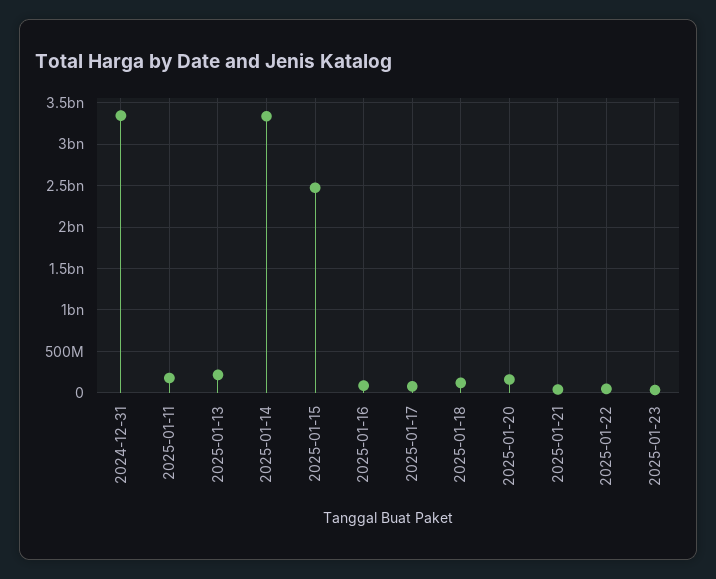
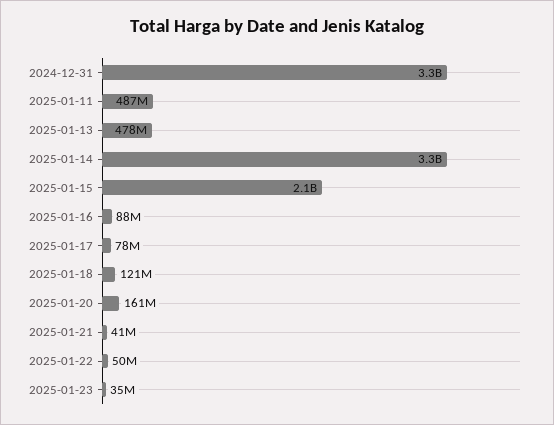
  {
    "2024-12-31": 3300000000,
-   "2025-01-11": 200000000,
+   "2025-01-11": 487000000,
-   "2025-01-13": 200000000,
+   "2025-01-13": 478000000,
    "2025-01-14": 3300000000,
-   "2025-01-15": 2500000000,
+   "2025-01-15": 2100000000,
    "2025-01-16": 88000000,
    "2025-01-17": 78000000,
    "2025-01-18": 121000000,
    "2025-01-20": 161000000,
    "2025-01-21": 41000000,
    "2025-01-22": 50000000,
    "2025-01-23": 35000000
  }

